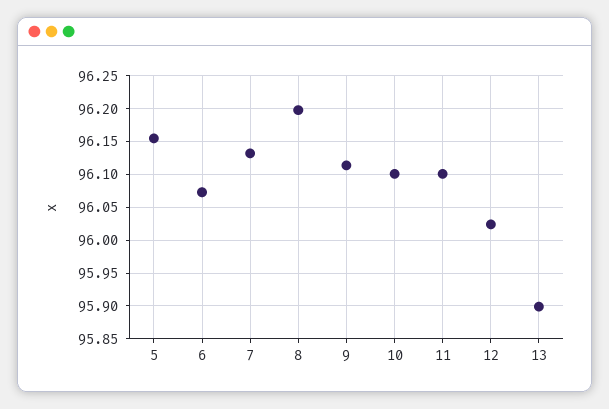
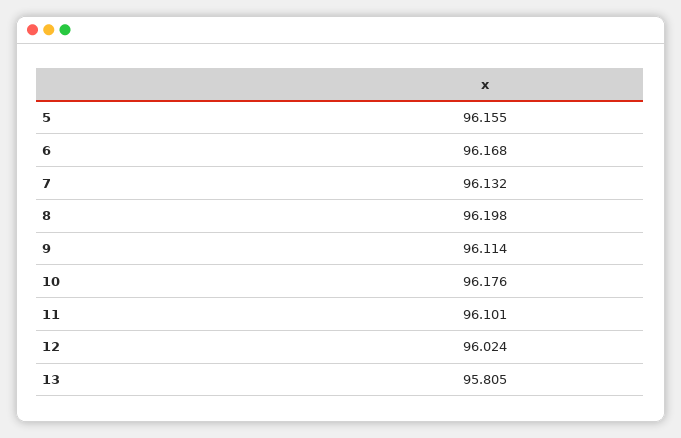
  {
    "5": 96.155,
-   "6": 96.07,
+   "6": 96.168,
    "7": 96.132,
    "8": 96.198,
    "9": 96.114,
-   "10": 96.1,
+   "10": 96.176,
    "11": 96.101,
    "12": 96.024,
-   "13": 95.9
+   "13": 95.805
  }

